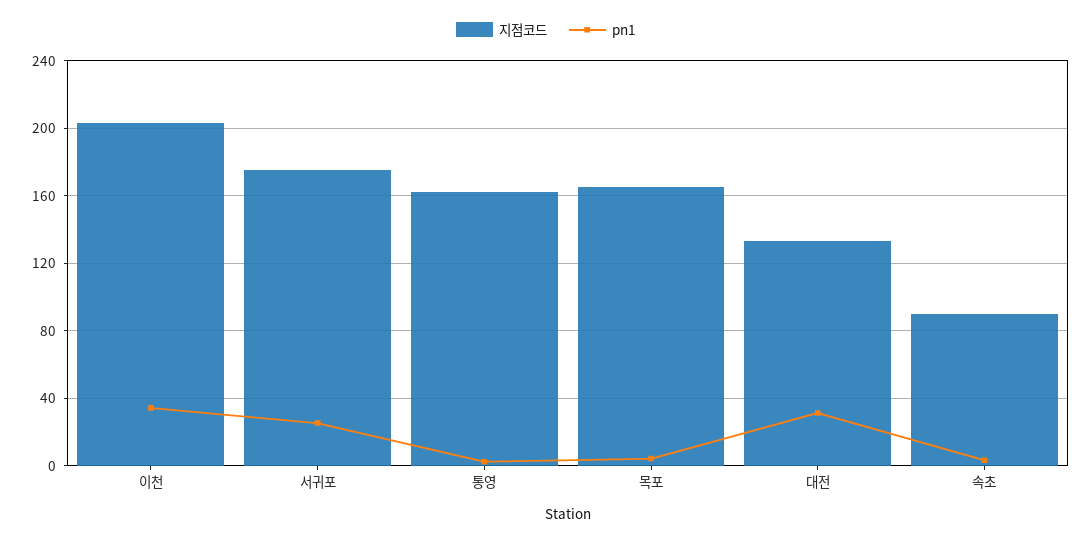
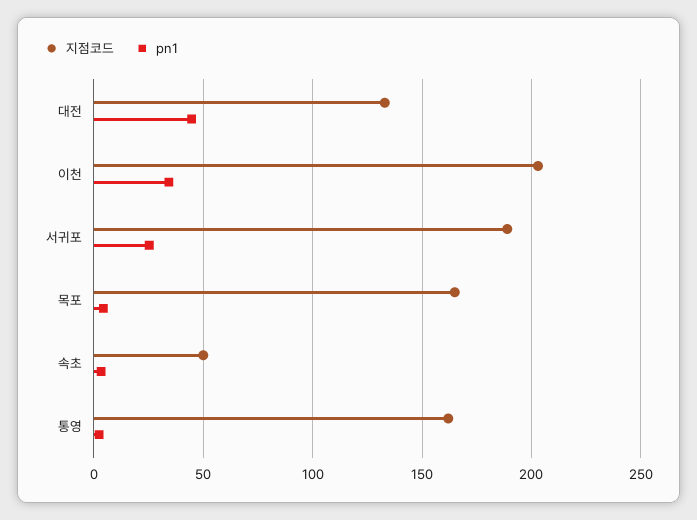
  {
    "지점코드": {
      "이천": 205,
-     "서귀포": 175,
+     "서귀포": 190,
      "통영": 160,
      "목포": 165,
      "대전": 135,
-     "속초": 90
+     "속초": 50
    },
    "pn1": {
      "이천": 35,
      "서귀포": 25,
      "통영": 0,
      "목포": 5,
-     "대전": 30,
+     "대전": 45,
      "속초": 5
    }
  }

